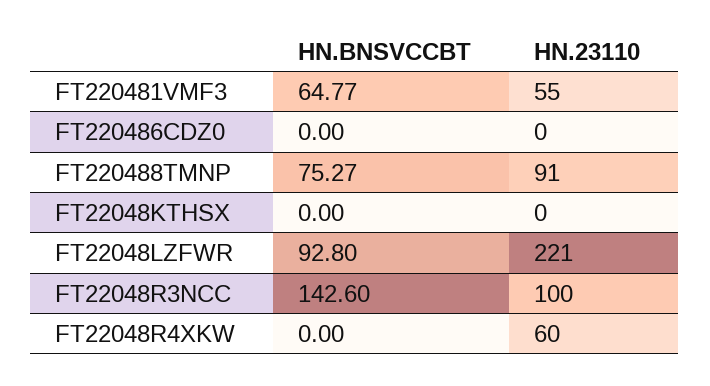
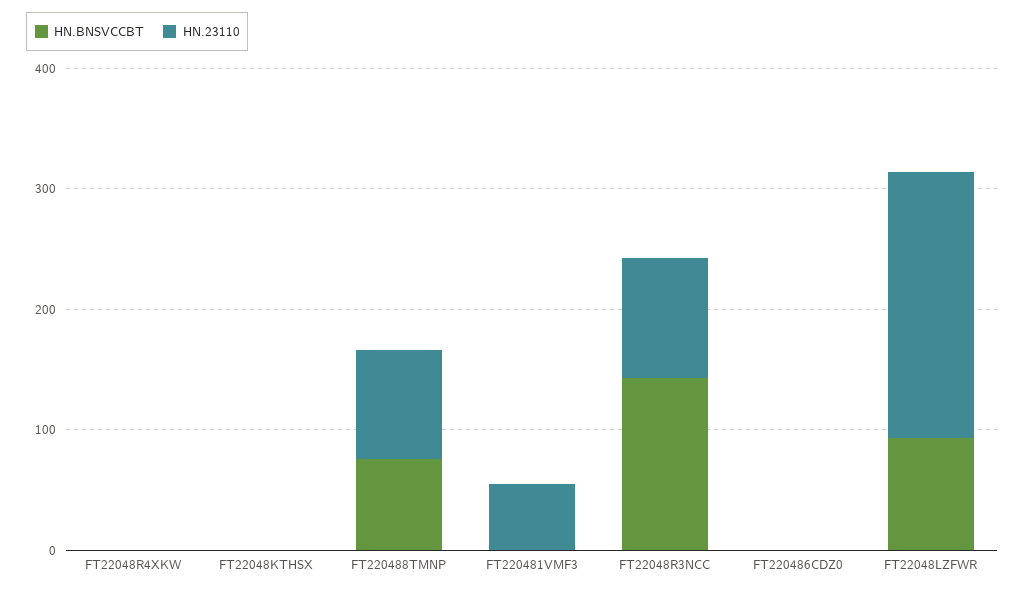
  {
    "HN.BNSVCCBT": {
-     "FT220481VMF3": 64.77,
+     "FT220481VMF3": 0,
      "FT220486CDZ0": 0,
      "FT220488TMNP": 75.27,
      "FT22048KTHSX": 0,
      "FT22048LZFWR": 92.8,
      "FT22048R3NCC": 142.6,
      "FT22048R4XKW": 0
    },
    "HN.23110": {
      "FT220481VMF3": 55,
      "FT220486CDZ0": 0,
      "FT220488TMNP": 91,
      "FT22048KTHSX": 0,
      "FT22048LZFWR": 221,
      "FT22048R3NCC": 100,
-     "FT22048R4XKW": 60
+     "FT22048R4XKW": 0
    }
  }

